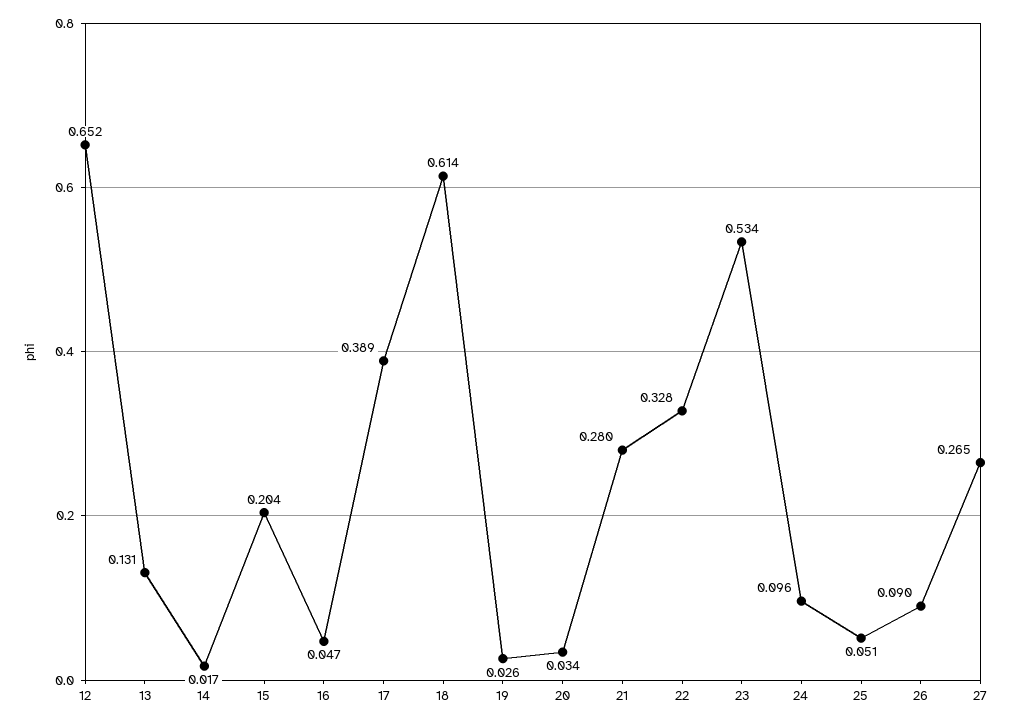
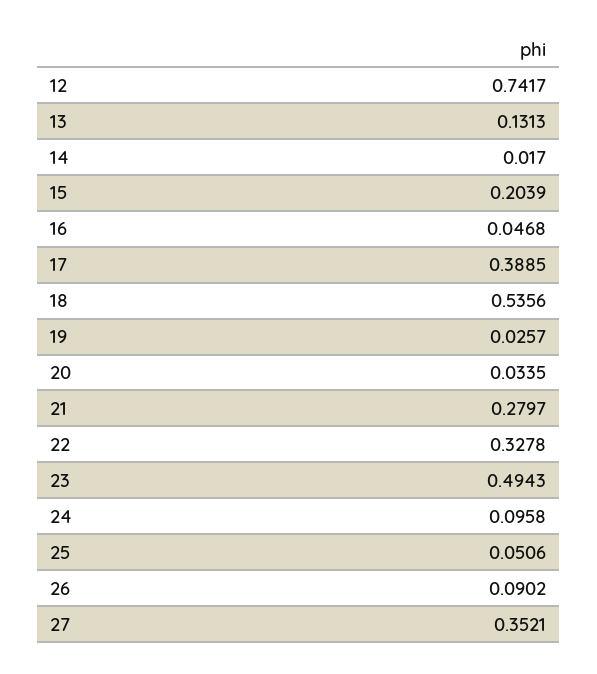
  {
-   "12": 0.652,
+   "12": 0.7417,
    "13": 0.1313,
    "14": 0.017,
    "15": 0.2039,
    "16": 0.0468,
    "17": 0.3885,
-   "18": 0.614,
+   "18": 0.5356,
    "19": 0.0257,
    "20": 0.0335,
    "21": 0.2797,
    "22": 0.3278,
-   "23": 0.534,
+   "23": 0.4943,
    "24": 0.0958,
    "25": 0.0506,
    "26": 0.0902,
-   "27": 0.265
+   "27": 0.3521
  }

